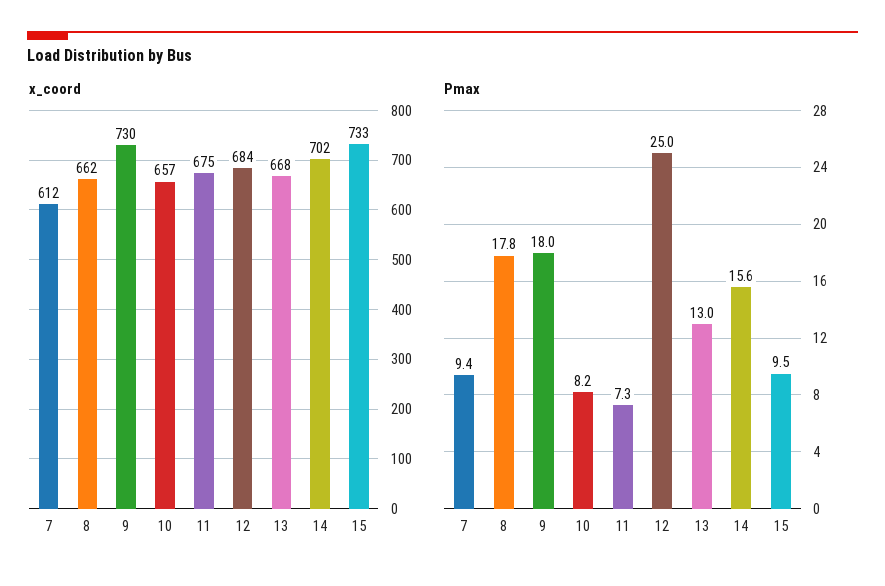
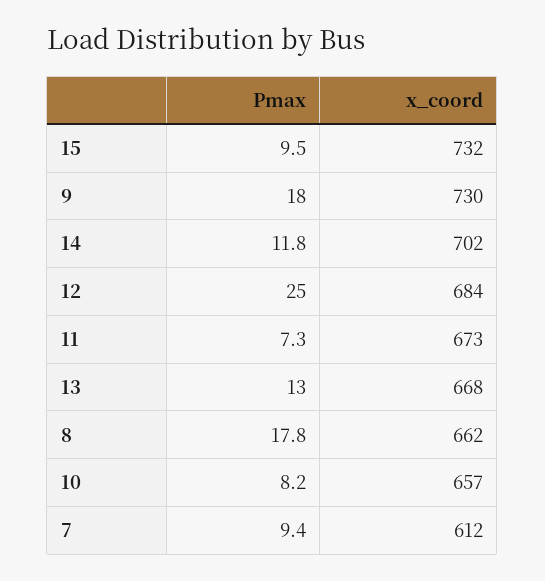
  {
    "x_coord": {
      "7": 612,
      "8": 662,
      "9": 730,
      "10": 657,
-     "11": 675,
+     "11": 673,
      "12": 684,
      "13": 668,
      "14": 702,
-     "15": 733
+     "15": 732
    },
    "Pmax": {
      "7": 9.4,
      "8": 17.8,
      "9": 18,
      "10": 8.2,
      "11": 7.3,
      "12": 25,
      "13": 13,
-     "14": 15.6,
+     "14": 11.8,
      "15": 9.5
    }
  }

